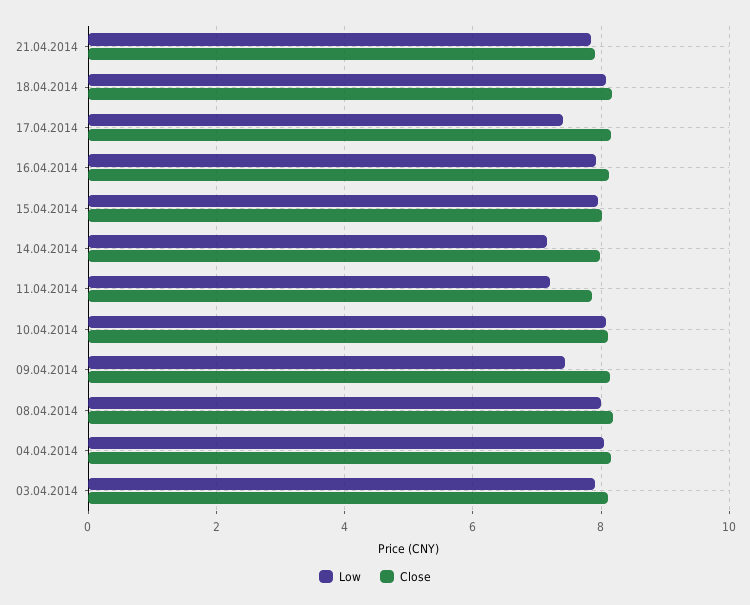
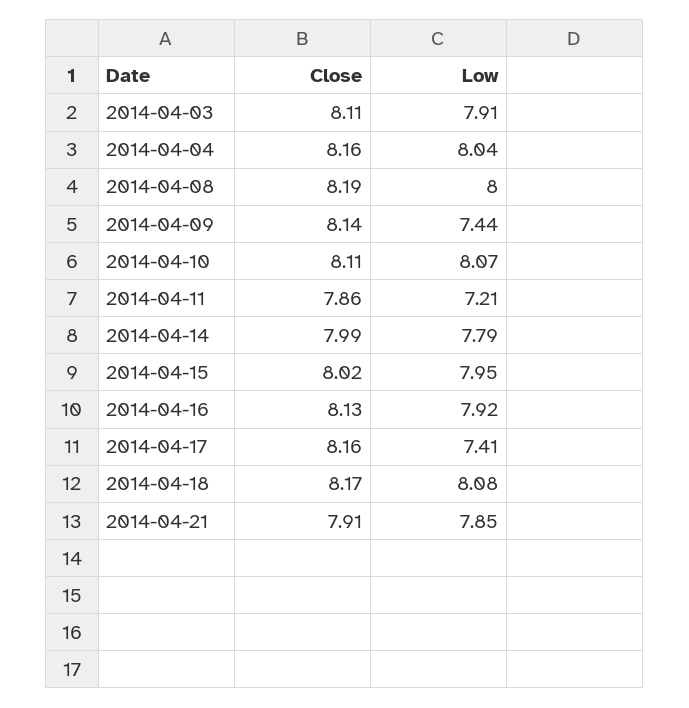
  {
    "Low": {
      "21.04.2014": 7.85,
      "18.04.2014": 8.08,
      "17.04.2014": 7.41,
      "16.04.2014": 7.92,
      "15.04.2014": 7.95,
-     "14.04.2014": 7.2,
+     "14.04.2014": 7.79,
      "11.04.2014": 7.21,
      "10.04.2014": 8.07,
      "09.04.2014": 7.44,
      "08.04.2014": 8,
      "04.04.2014": 8.04,
      "03.04.2014": 7.91
    },
    "Close": {
      "21.04.2014": 7.91,
      "18.04.2014": 8.17,
      "17.04.2014": 8.16,
      "16.04.2014": 8.13,
      "15.04.2014": 8.02,
      "14.04.2014": 7.99,
      "11.04.2014": 7.86,
      "10.04.2014": 8.11,
      "09.04.2014": 8.14,
      "08.04.2014": 8.19,
      "04.04.2014": 8.16,
      "03.04.2014": 8.11
    }
  }

